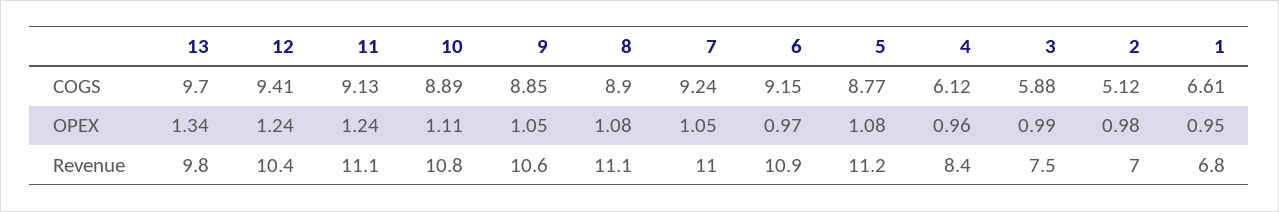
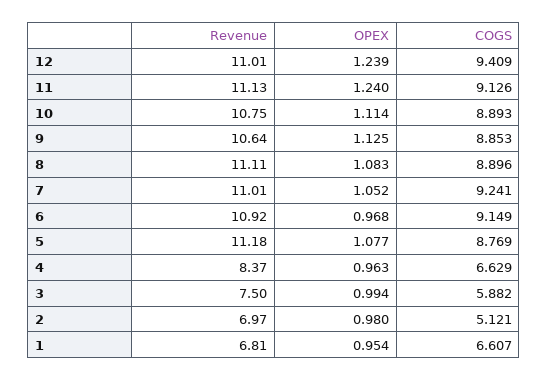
  {
-   "13": {
-     "COGS": 9.7,
-     "OPEX": 1.34,
-     "Revenue": 9.8
-   },
    "12": {
      "COGS": 9.409,
      "OPEX": 1.239,
-     "Revenue": 10.4
+     "Revenue": 11.01
    },
    "11": {
      "COGS": 9.126,
      "OPEX": 1.24,
      "Revenue": 11.13
    },
    "10": {
      "COGS": 8.893,
      "OPEX": 1.114,
      "Revenue": 10.75
    },
    "9": {
      "COGS": 8.853,
-     "OPEX": 1.05,
+     "OPEX": 1.125,
      "Revenue": 10.64
    },
    "8": {
      "COGS": 8.896,
      "OPEX": 1.083,
      "Revenue": 11.11
    },
    "7": {
      "COGS": 9.241,
      "OPEX": 1.052,
      "Revenue": 11.01
    },
    "6": {
      "COGS": 9.149,
      "OPEX": 0.968,
      "Revenue": 10.92
    },
    "5": {
      "COGS": 8.769,
      "OPEX": 1.077,
      "Revenue": 11.18
    },
    "4": {
-     "COGS": 6.12,
+     "COGS": 6.629,
      "OPEX": 0.963,
      "Revenue": 8.37
    },
    "3": {
      "COGS": 5.882,
      "OPEX": 0.994,
      "Revenue": 7.5
    },
    "2": {
      "COGS": 5.121,
      "OPEX": 0.98,
      "Revenue": 6.97
    },
    "1": {
      "COGS": 6.607,
      "OPEX": 0.954,
      "Revenue": 6.81
    }
  }

